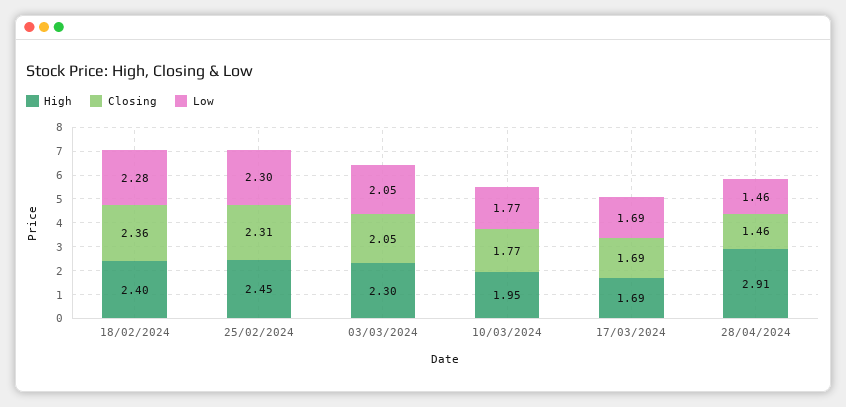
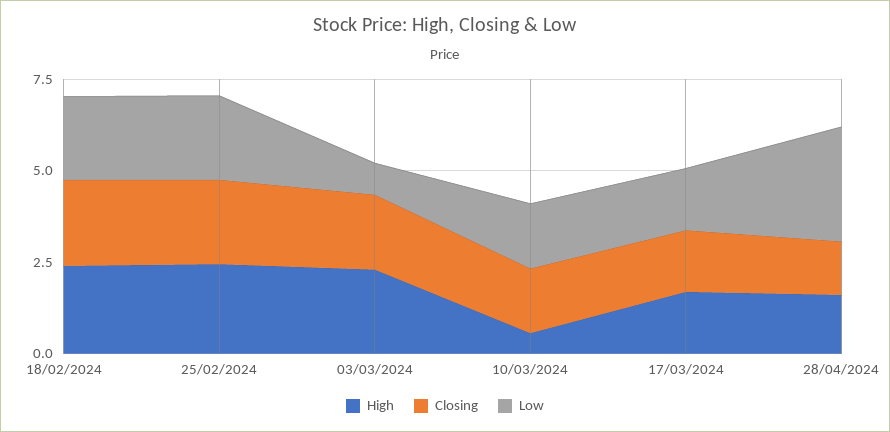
  {
    "High": {
      "18/02/2024": 2.4,
      "25/02/2024": 2.45,
      "03/03/2024": 2.3,
-     "10/03/2024": 1.95,
+     "10/03/2024": 0.5,
      "17/03/2024": 1.69,
-     "28/04/2024": 2.91
+     "28/04/2024": 1.5
    },
    "Closing": {
      "18/02/2024": 2.36,
      "25/02/2024": 2.31,
      "03/03/2024": 2.05,
      "10/03/2024": 1.77,
      "17/03/2024": 1.69,
      "28/04/2024": 1.46
    },
    "Low": {
      "18/02/2024": 2.28,
      "25/02/2024": 2.3,
-     "03/03/2024": 2.05,
+     "03/03/2024": 1,
      "10/03/2024": 1.77,
      "17/03/2024": 1.69,
-     "28/04/2024": 1.46
+     "28/04/2024": 3
    }
  }

